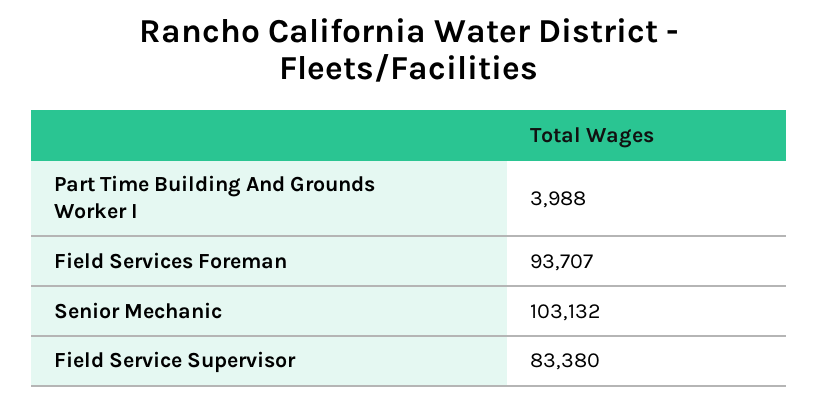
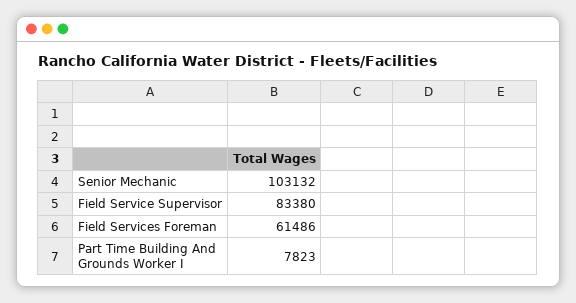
  {
-   "Part Time Building And Grounds Worker I": 3988,
+   "Part Time Building And Grounds Worker I": 7823,
-   "Field Services Foreman": 93707,
+   "Field Services Foreman": 61486,
    "Senior Mechanic": 103132,
    "Field Service Supervisor": 83380
  }

